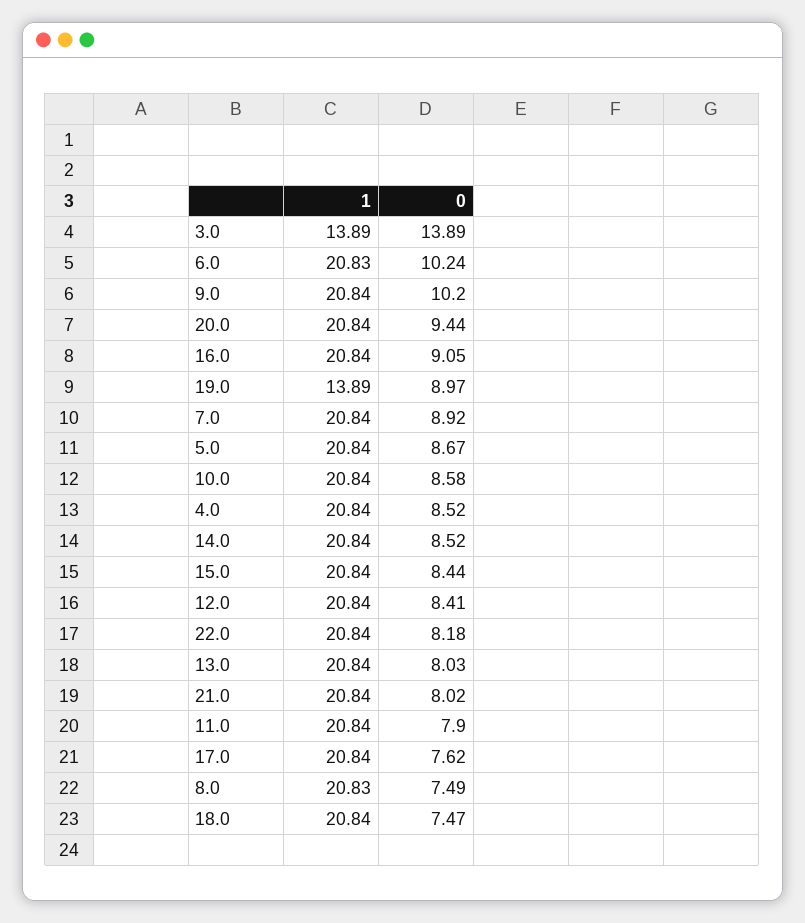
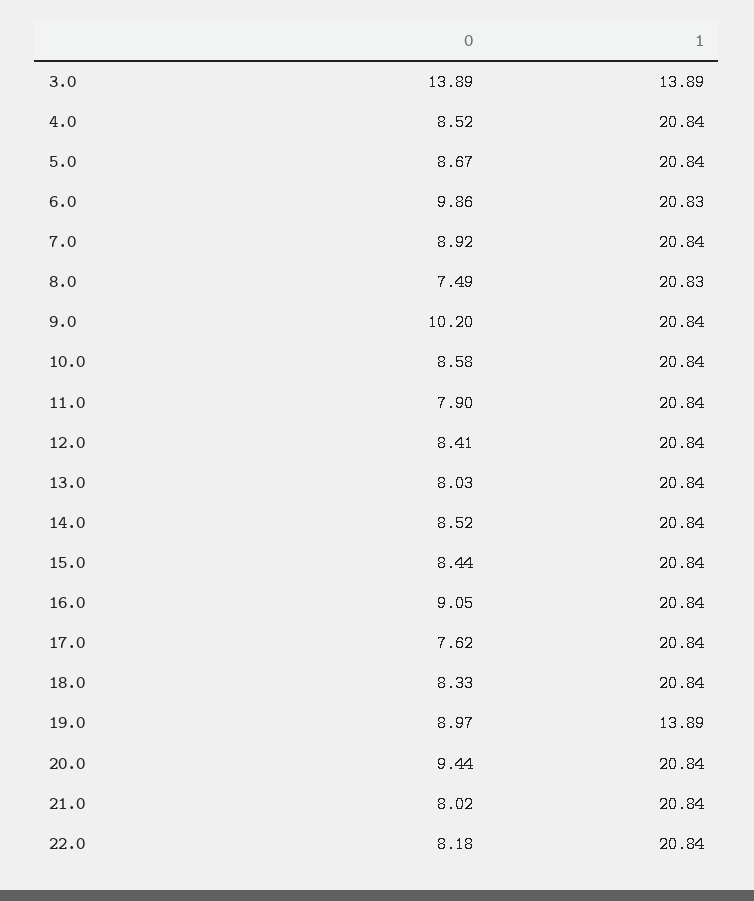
  {
    "1": {
      "3.0": 13.89,
      "6.0": 20.83,
      "9.0": 20.84,
      "20.0": 20.84,
      "16.0": 20.84,
      "19.0": 13.89,
      "7.0": 20.84,
      "5.0": 20.84,
      "10.0": 20.84,
      "4.0": 20.84,
      "14.0": 20.84,
      "15.0": 20.84,
      "12.0": 20.84,
      "22.0": 20.84,
      "13.0": 20.84,
      "21.0": 20.84,
      "11.0": 20.84,
      "17.0": 20.84,
      "8.0": 20.83,
      "18.0": 20.84
    },
    "0": {
      "3.0": 13.89,
-     "6.0": 10.24,
+     "6.0": 9.86,
      "9.0": 10.2,
      "20.0": 9.44,
      "16.0": 9.05,
      "19.0": 8.97,
      "7.0": 8.92,
      "5.0": 8.67,
      "10.0": 8.58,
      "4.0": 8.52,
      "14.0": 8.52,
      "15.0": 8.44,
      "12.0": 8.41,
      "22.0": 8.18,
      "13.0": 8.03,
      "21.0": 8.02,
      "11.0": 7.9,
      "17.0": 7.62,
      "8.0": 7.49,
-     "18.0": 7.47
+     "18.0": 8.33
    }
  }

